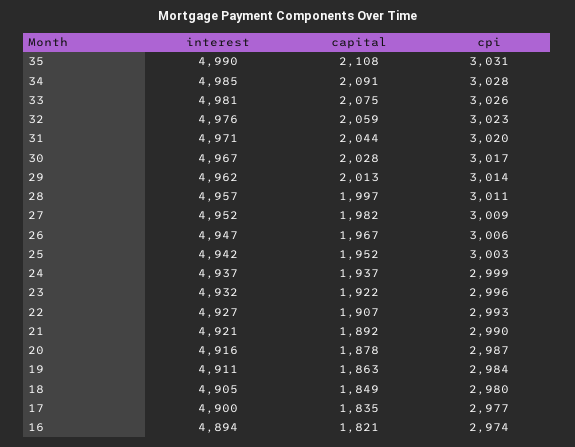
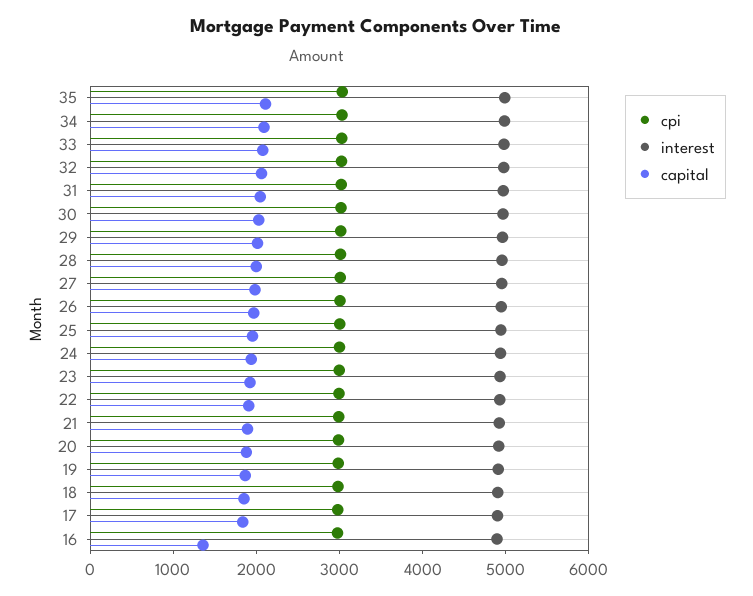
  {
    "interest": {
      "35": 4990,
      "34": 4985,
      "33": 4981,
      "32": 4976,
      "31": 4971,
      "30": 4967,
      "29": 4962,
      "28": 4957,
      "27": 4952,
      "26": 4947,
      "25": 4942,
      "24": 4937,
      "23": 4932,
      "22": 4927,
      "21": 4921,
      "20": 4916,
      "19": 4911,
      "18": 4905,
      "17": 4900,
      "16": 4894
    },
    "capital": {
      "35": 2108,
      "34": 2091,
      "33": 2075,
      "32": 2059,
      "31": 2044,
      "30": 2028,
      "29": 2013,
      "28": 1997,
      "27": 1982,
      "26": 1967,
      "25": 1952,
      "24": 1937,
      "23": 1922,
      "22": 1907,
      "21": 1892,
      "20": 1878,
      "19": 1863,
      "18": 1849,
      "17": 1835,
-     "16": 1821
+     "16": 1400
    },
    "cpi": {
      "35": 3031,
      "34": 3028,
      "33": 3026,
      "32": 3023,
      "31": 3020,
      "30": 3017,
      "29": 3014,
      "28": 3011,
      "27": 3009,
      "26": 3006,
      "25": 3003,
      "24": 2999,
      "23": 2996,
      "22": 2993,
      "21": 2990,
      "20": 2987,
      "19": 2984,
      "18": 2980,
      "17": 2977,
      "16": 2974
    }
  }

